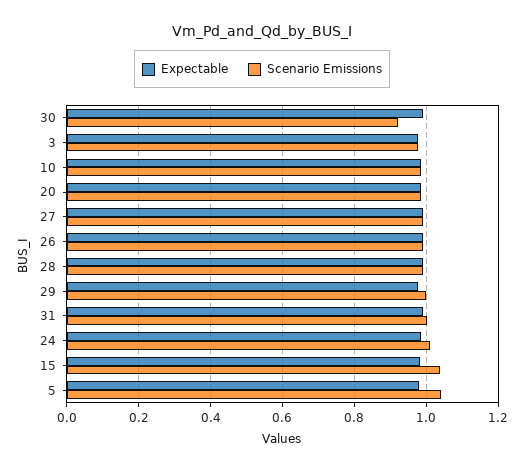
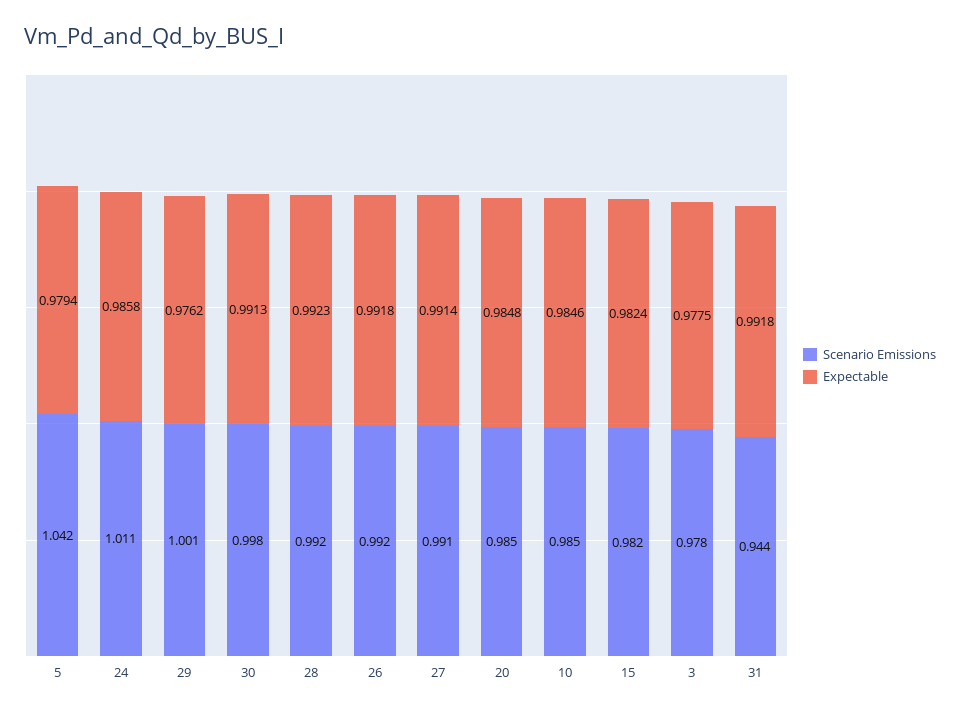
  {
    "Expectable": {
      "30": 0.9913,
      "3": 0.9775,
      "10": 0.9846,
      "20": 0.9848,
      "27": 0.9914,
      "26": 0.9918,
      "28": 0.9923,
      "29": 0.9762,
      "31": 0.9918,
      "24": 0.9858,
      "15": 0.9824,
      "5": 0.9794
    },
    "Scenario Emissions": {
-     "30": 0.92,
+     "30": 0.998,
      "3": 0.978,
      "10": 0.985,
      "20": 0.985,
      "27": 0.991,
      "26": 0.992,
      "28": 0.992,
      "29": 1.001,
-     "31": 1,
+     "31": 0.944,
      "24": 1.011,
-     "15": 1.04,
+     "15": 0.982,
      "5": 1.042
    }
  }

